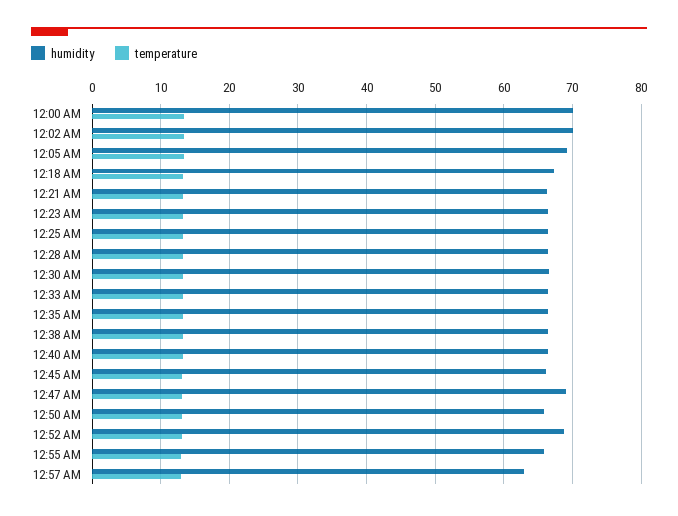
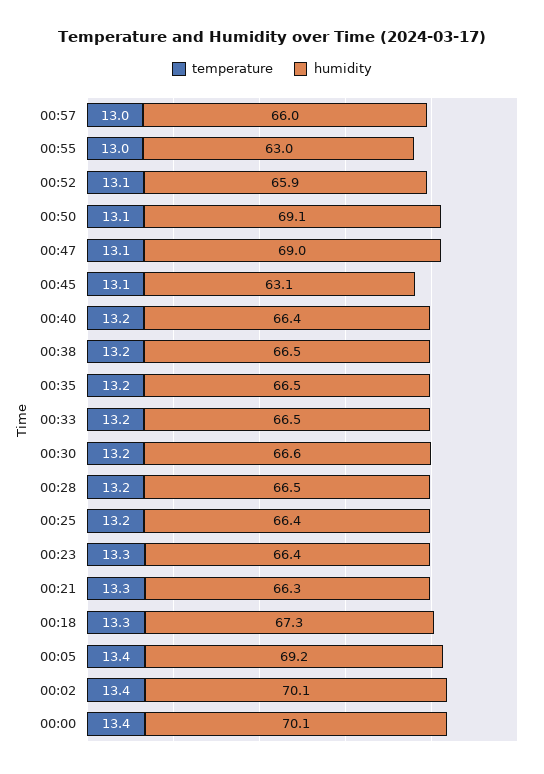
  {
    "humidity": {
      "12:00 AM": 70.1,
      "12:02 AM": 70.1,
      "12:05 AM": 69.2,
      "12:18 AM": 67.3,
      "12:21 AM": 66.3,
      "12:23 AM": 66.4,
      "12:25 AM": 66.4,
      "12:28 AM": 66.5,
      "12:30 AM": 66.6,
      "12:33 AM": 66.5,
      "12:35 AM": 66.5,
      "12:38 AM": 66.5,
      "12:40 AM": 66.4,
-     "12:45 AM": 66,
+     "12:45 AM": 63.1,
      "12:47 AM": 69,
-     "12:50 AM": 66,
+     "12:50 AM": 69.1,
-     "12:52 AM": 69,
+     "12:52 AM": 65.9,
-     "12:55 AM": 66,
+     "12:55 AM": 63,
-     "12:57 AM": 63
+     "12:57 AM": 66
    },
    "temperature": {
      "12:00 AM": 13.4,
      "12:02 AM": 13.4,
      "12:05 AM": 13.4,
      "12:18 AM": 13.3,
      "12:21 AM": 13.3,
      "12:23 AM": 13.3,
      "12:25 AM": 13.2,
      "12:28 AM": 13.2,
      "12:30 AM": 13.2,
      "12:33 AM": 13.2,
      "12:35 AM": 13.2,
      "12:38 AM": 13.2,
      "12:40 AM": 13.2,
      "12:45 AM": 13.1,
      "12:47 AM": 13.1,
      "12:50 AM": 13.1,
      "12:52 AM": 13.1,
      "12:55 AM": 13,
      "12:57 AM": 13
    }
  }

